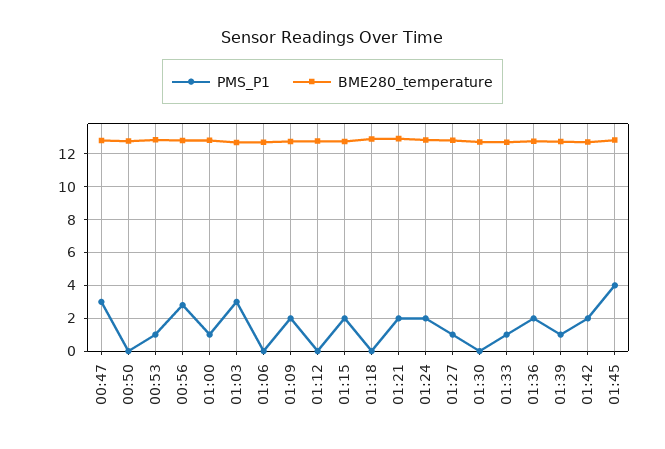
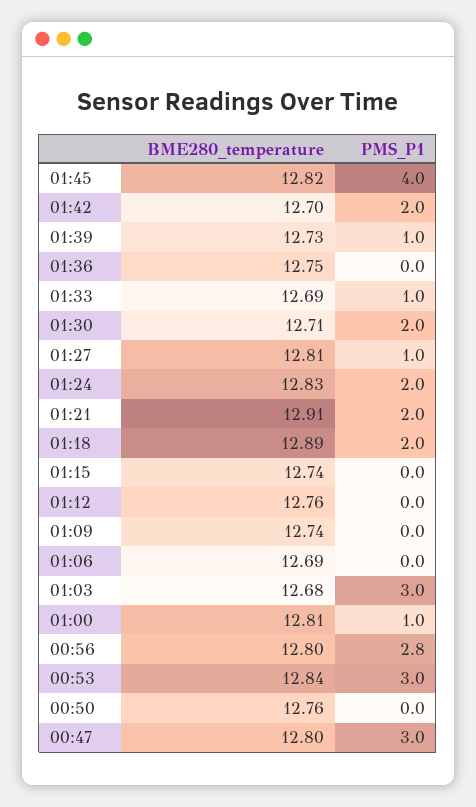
  {
    "PMS_P1": {
      "00:47": 3,
      "00:50": 0,
-     "00:53": 1,
+     "00:53": 3,
      "00:56": 2.8,
      "01:00": 1,
      "01:03": 3,
      "01:06": 0,
-     "01:09": 2,
+     "01:09": 0,
      "01:12": 0,
-     "01:15": 2,
+     "01:15": 0,
-     "01:18": 0,
+     "01:18": 2,
      "01:21": 2,
      "01:24": 2,
      "01:27": 1,
-     "01:30": 0,
+     "01:30": 2,
      "01:33": 1,
-     "01:36": 2,
+     "01:36": 0,
      "01:39": 1,
      "01:42": 2,
      "01:45": 4
    },
    "BME280_temperature": {
      "00:47": 12.8,
      "00:50": 12.76,
      "00:53": 12.84,
      "00:56": 12.8,
      "01:00": 12.81,
      "01:03": 12.68,
      "01:06": 12.69,
      "01:09": 12.74,
      "01:12": 12.76,
      "01:15": 12.74,
      "01:18": 12.89,
      "01:21": 12.91,
      "01:24": 12.83,
      "01:27": 12.81,
      "01:30": 12.71,
      "01:33": 12.69,
      "01:36": 12.75,
      "01:39": 12.73,
      "01:42": 12.7,
      "01:45": 12.82
    }
  }

